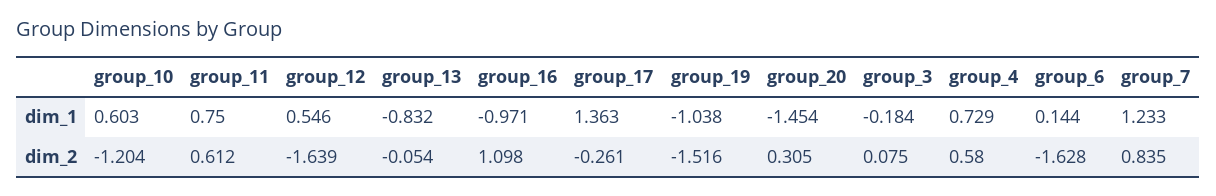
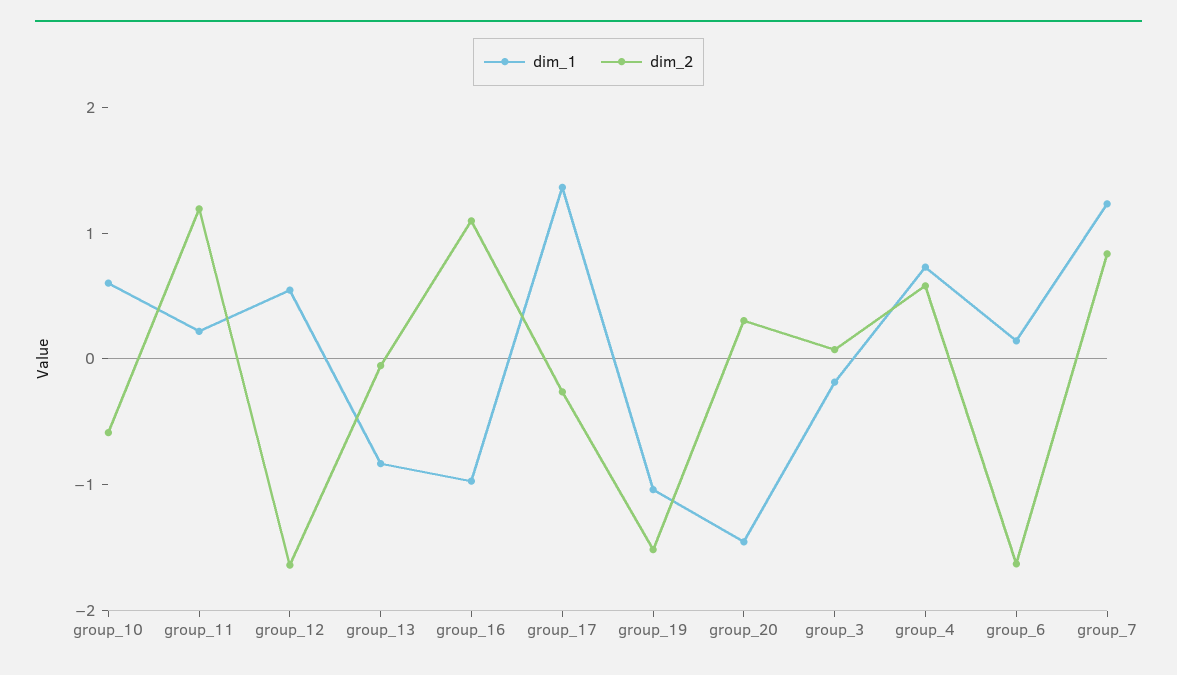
  {
    "dim_1": {
      "group_10": 0.603,
-     "group_11": 0.75,
+     "group_11": 0.2,
      "group_12": 0.546,
      "group_13": -0.832,
      "group_16": -0.971,
      "group_17": 1.363,
      "group_19": -1.038,
      "group_20": -1.454,
      "group_3": -0.184,
      "group_4": 0.729,
      "group_6": 0.144,
      "group_7": 1.233
    },
    "dim_2": {
-     "group_10": -1.204,
+     "group_10": -0.6,
-     "group_11": 0.612,
+     "group_11": 1.2,
      "group_12": -1.639,
      "group_13": -0.054,
      "group_16": 1.098,
      "group_17": -0.261,
      "group_19": -1.516,
      "group_20": 0.305,
      "group_3": 0.075,
      "group_4": 0.58,
      "group_6": -1.628,
      "group_7": 0.835
    }
  }

